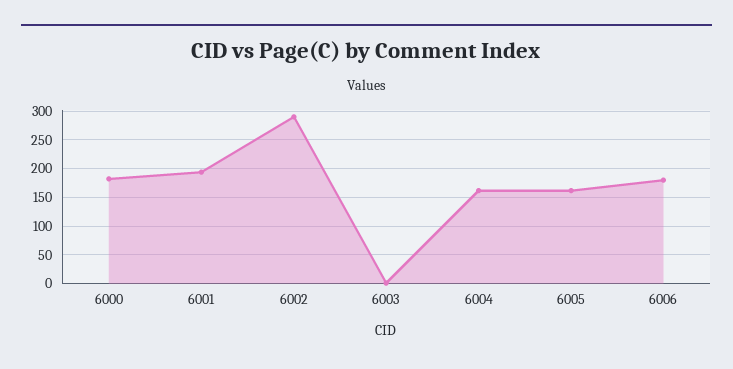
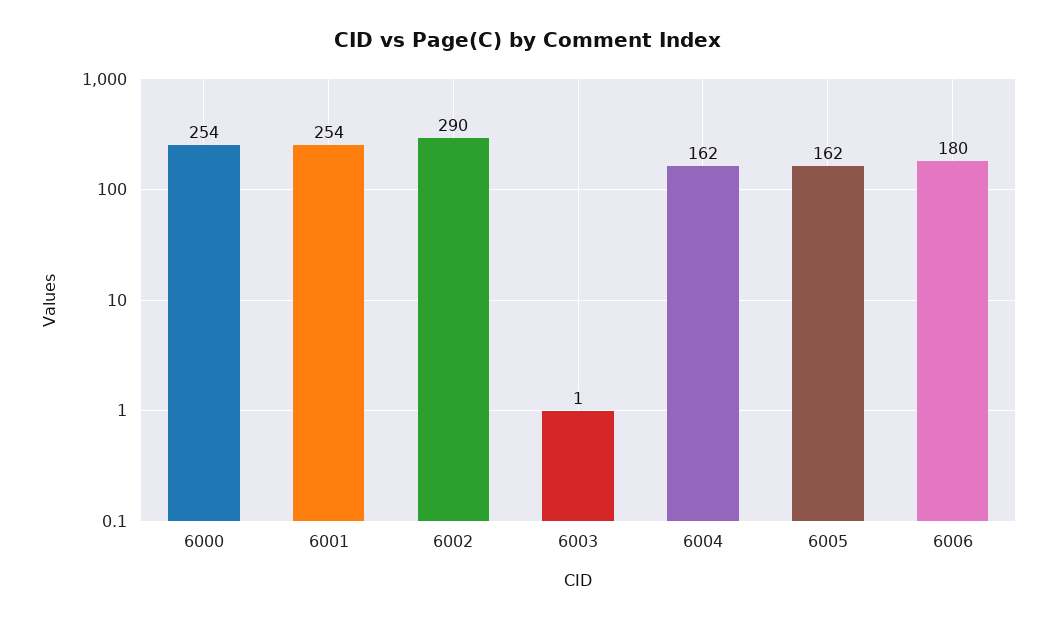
  {
-   "6000": 175,
+   "6000": 254,
-   "6001": 200,
+   "6001": 254,
    "6002": 290,
    "6003": 1,
    "6004": 162,
    "6005": 162,
    "6006": 180
  }

